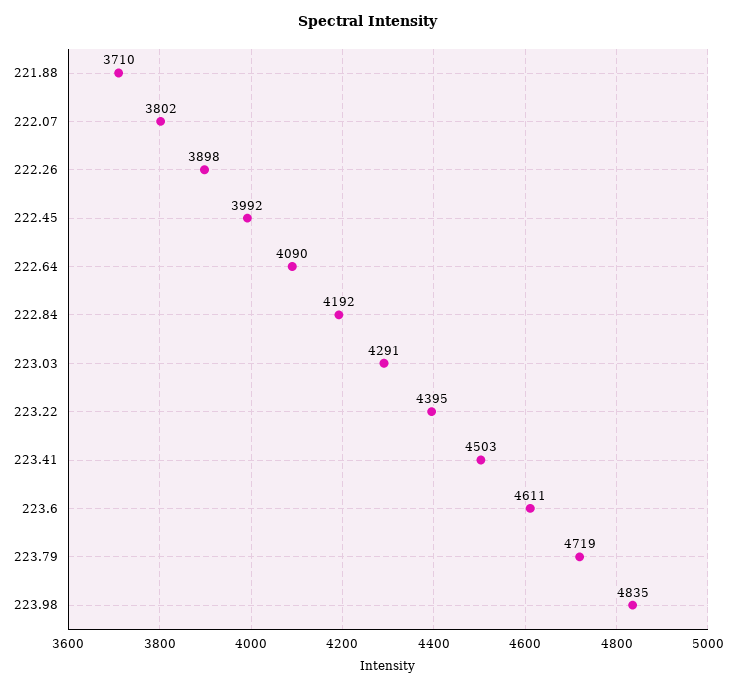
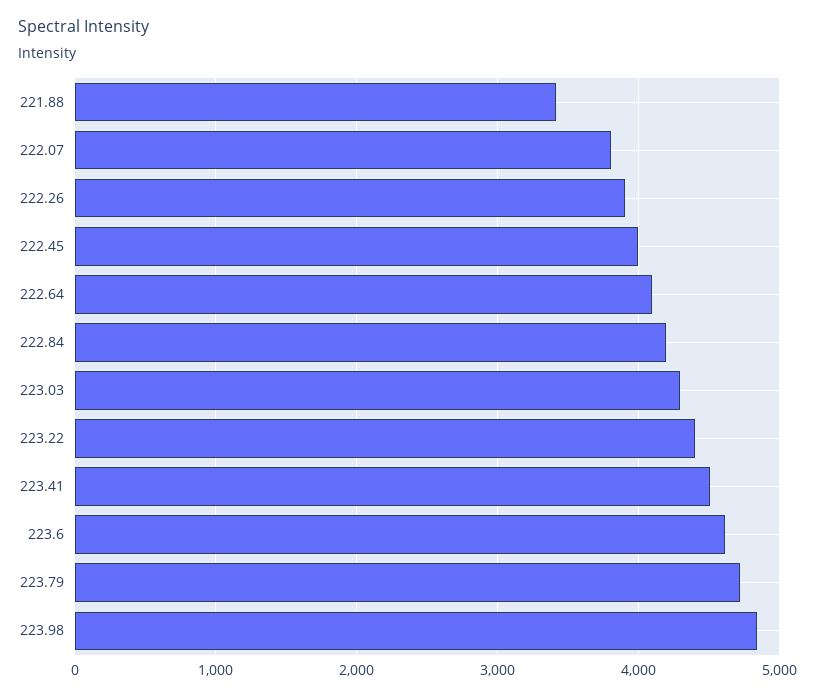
  {
-   "221.88": 3710,
+   "221.88": 3400,
    "222.07": 3802,
    "222.26": 3898,
    "222.45": 3992,
    "222.64": 4090,
    "222.84": 4192,
    "223.03": 4291,
    "223.22": 4395,
    "223.41": 4503,
    "223.6": 4611,
    "223.79": 4719,
    "223.98": 4835
  }

